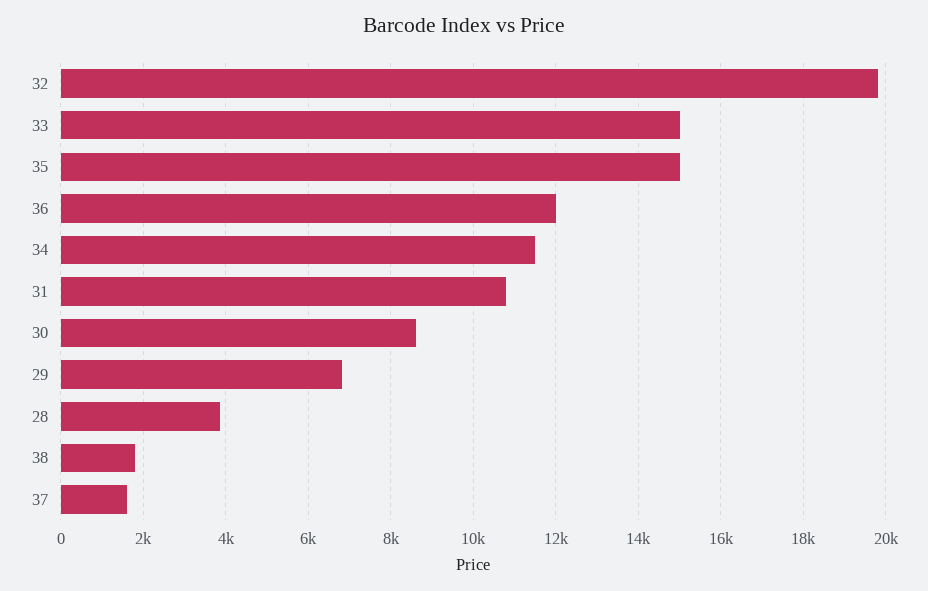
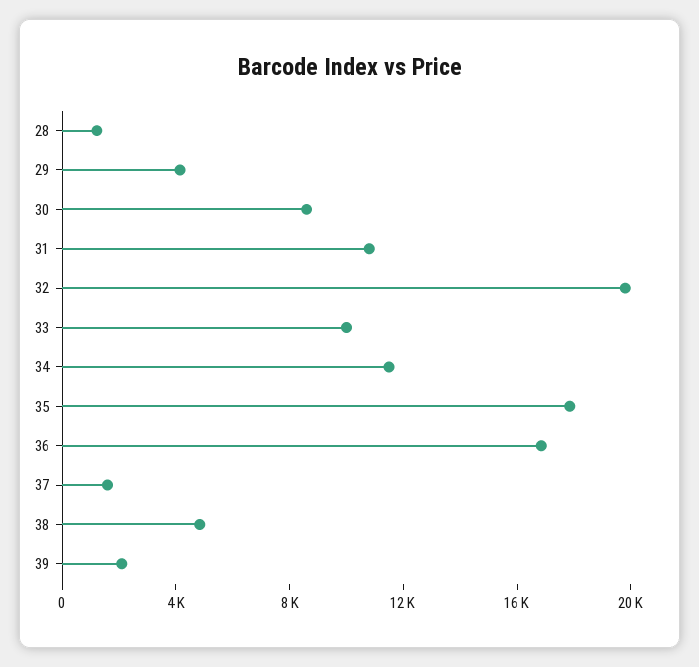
  {
    "32": 19800,
-   "33": 15000,
+   "33": 10000,
-   "35": 15000,
+   "35": 18000,
-   "36": 12000,
+   "36": 17000,
    "34": 11400,
    "31": 10800,
    "30": 8600,
-   "29": 6800,
+   "29": 4000,
-   "28": 3800,
+   "28": 1000,
-   "38": 1800,
+   "38": 5000,
-   "37": 1600
+   "37": 1600,
+   "39": 2000
  }

